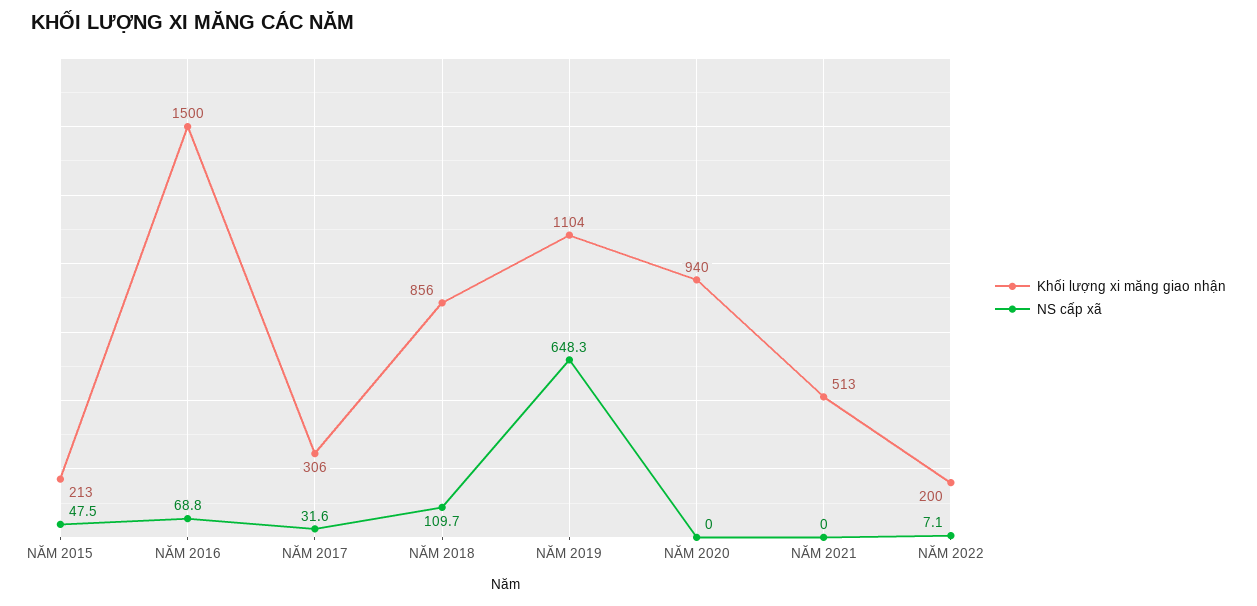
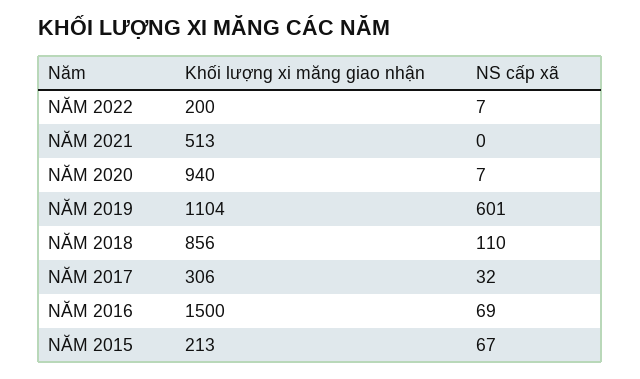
  {
    "Khối lượng xi măng giao nhận": {
      "NĂM 2015": 213,
      "NĂM 2016": 1500,
      "NĂM 2017": 306,
      "NĂM 2018": 856,
      "NĂM 2019": 1104,
      "NĂM 2020": 940,
      "NĂM 2021": 513,
      "NĂM 2022": 200
    },
    "NS cấp xã": {
-     "NĂM 2015": 47.5,
+     "NĂM 2015": 67,
      "NĂM 2016": 68.8,
      "NĂM 2017": 31.6,
      "NĂM 2018": 109.7,
-     "NĂM 2019": 648.3,
+     "NĂM 2019": 601,
-     "NĂM 2020": 0,
+     "NĂM 2020": 7,
      "NĂM 2021": 0,
      "NĂM 2022": 7.1
    }
  }

